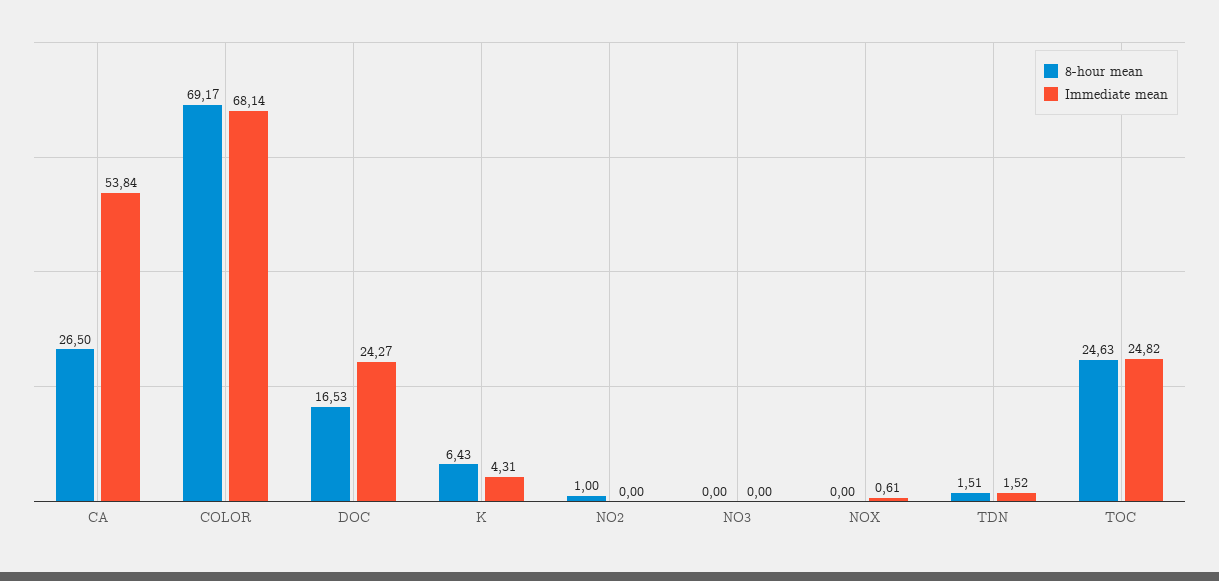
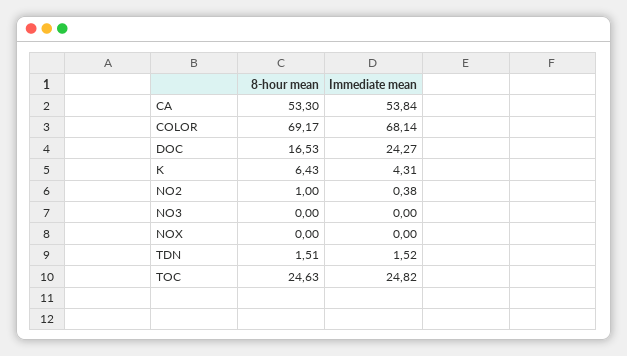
  {
    "8-hour mean": {
-     "CA": 26.5,
+     "CA": 53.3,
      "COLOR": 69.17,
      "DOC": 16.53,
      "K": 6.43,
      "NO2": 1,
      "NO3": 0,
      "NOX": 0,
      "TDN": 1.51,
      "TOC": 24.63
    },
    "Immediate mean": {
      "CA": 53.84,
      "COLOR": 68.14,
      "DOC": 24.27,
      "K": 4.31,
-     "NO2": 0,
+     "NO2": 0.38,
      "NO3": 0,
-     "NOX": 0.61,
+     "NOX": 0,
      "TDN": 1.52,
      "TOC": 24.82
    }
  }

